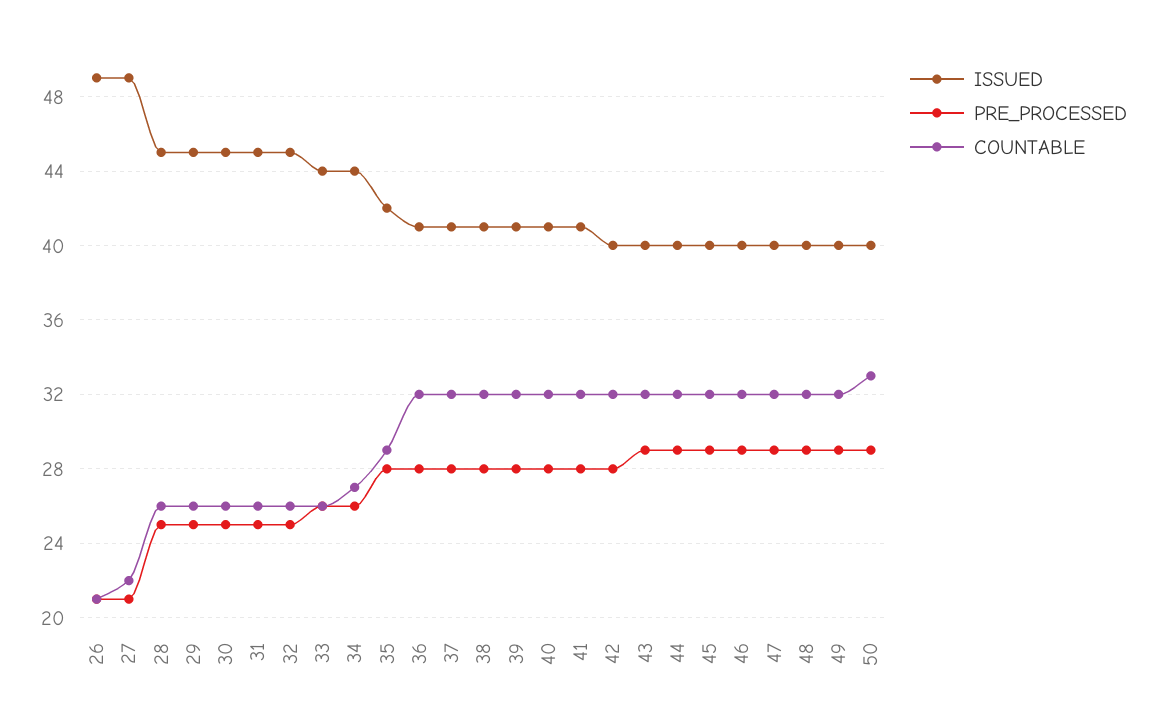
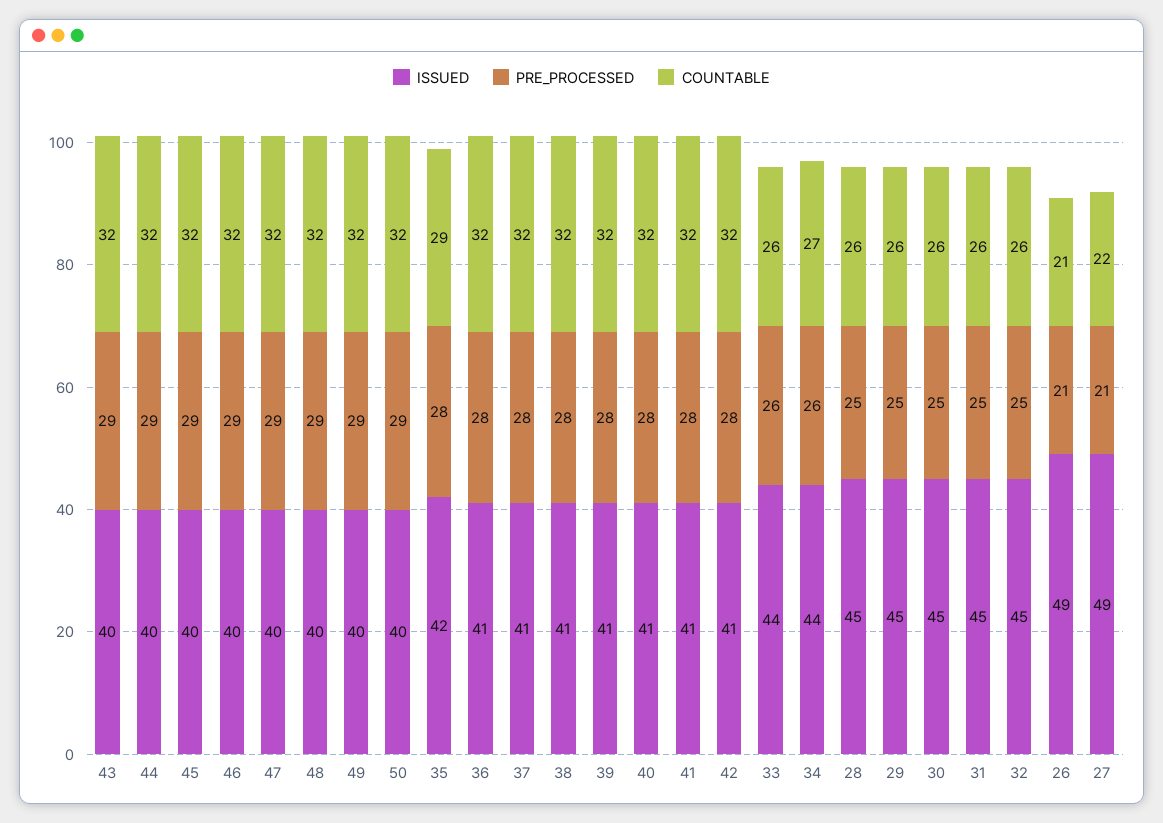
  {
    "ISSUED": {
      "26": 49,
      "27": 49,
      "28": 45,
      "29": 45,
      "30": 45,
      "31": 45,
      "32": 45,
      "33": 44,
      "34": 44,
      "35": 42,
      "36": 41,
      "37": 41,
      "38": 41,
      "39": 41,
      "40": 41,
      "41": 41,
-     "42": 40,
+     "42": 41,
      "43": 40,
      "44": 40,
      "45": 40,
      "46": 40,
      "47": 40,
      "48": 40,
      "49": 40,
      "50": 40
    },
    "PRE_PROCESSED": {
      "26": 21,
      "27": 21,
      "28": 25,
      "29": 25,
      "30": 25,
      "31": 25,
      "32": 25,
      "33": 26,
      "34": 26,
      "35": 28,
      "36": 28,
      "37": 28,
      "38": 28,
      "39": 28,
      "40": 28,
      "41": 28,
      "42": 28,
      "43": 29,
      "44": 29,
      "45": 29,
      "46": 29,
      "47": 29,
      "48": 29,
      "49": 29,
      "50": 29
    },
    "COUNTABLE": {
      "26": 21,
      "27": 22,
      "28": 26,
      "29": 26,
      "30": 26,
      "31": 26,
      "32": 26,
      "33": 26,
      "34": 27,
      "35": 29,
      "36": 32,
      "37": 32,
      "38": 32,
      "39": 32,
      "40": 32,
      "41": 32,
      "42": 32,
      "43": 32,
      "44": 32,
      "45": 32,
      "46": 32,
      "47": 32,
      "48": 32,
      "49": 32,
-     "50": 33
+     "50": 32
    }
  }

